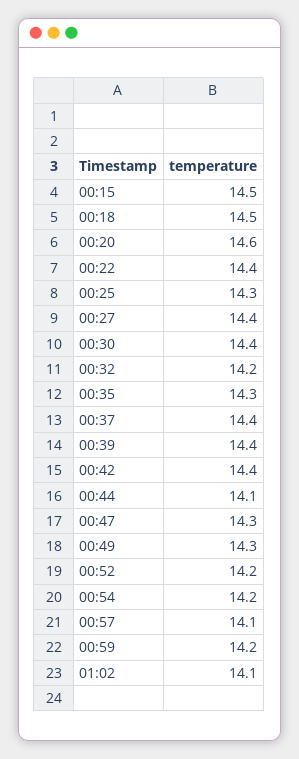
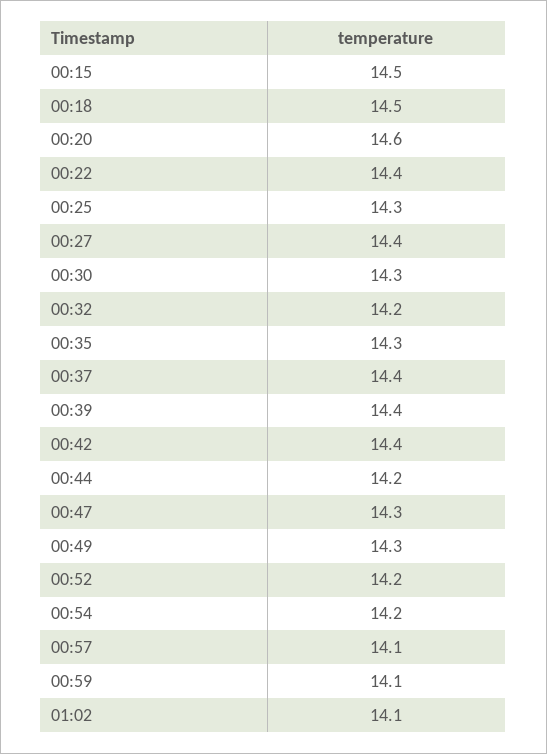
  {
    "00:15": 14.5,
    "00:18": 14.5,
    "00:20": 14.6,
    "00:22": 14.4,
    "00:25": 14.3,
    "00:27": 14.4,
-   "00:30": 14.4,
+   "00:30": 14.3,
    "00:32": 14.2,
    "00:35": 14.3,
    "00:37": 14.4,
    "00:39": 14.4,
    "00:42": 14.4,
-   "00:44": 14.1,
+   "00:44": 14.2,
    "00:47": 14.3,
    "00:49": 14.3,
    "00:52": 14.2,
    "00:54": 14.2,
    "00:57": 14.1,
-   "00:59": 14.2,
+   "00:59": 14.1,
    "01:02": 14.1
  }

